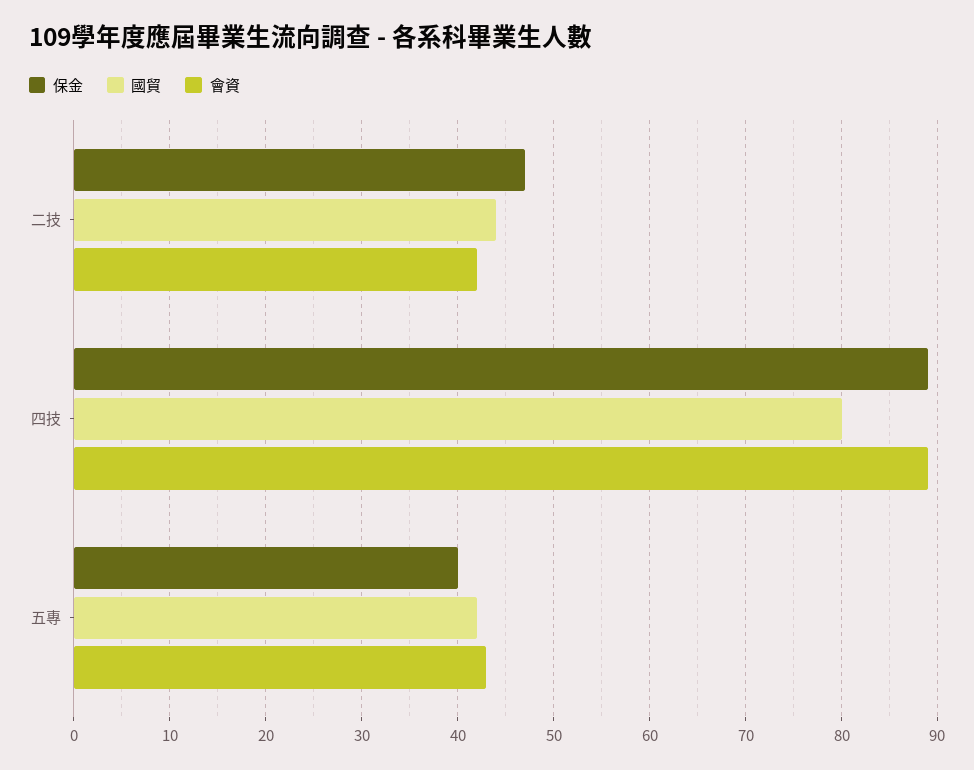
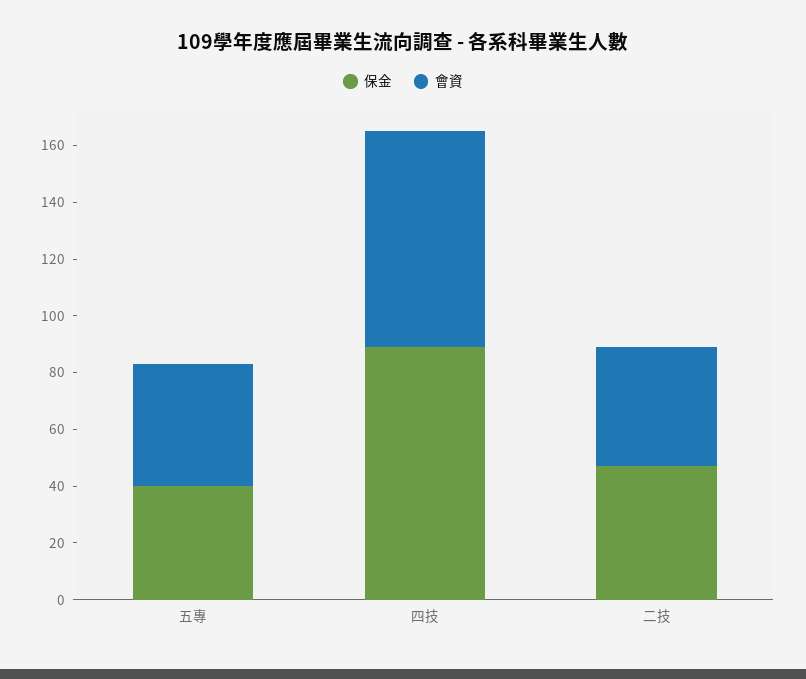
  {
    "保金": {
      "二技": 47,
      "四技": 89,
      "五專": 40
    },
-   "國貿": {
-     "二技": 44,
-     "四技": 80,
-     "五專": 42
-   },
    "會資": {
      "二技": 42,
-     "四技": 89,
+     "四技": 75,
      "五專": 43
    }
  }

